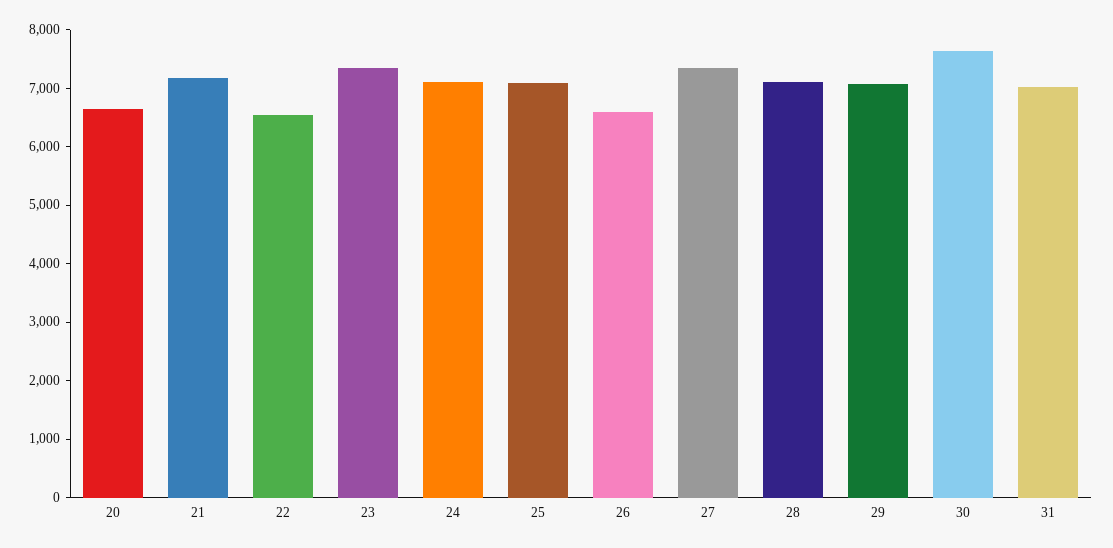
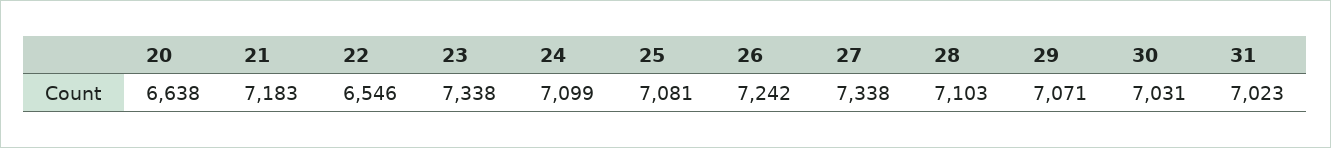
  {
    "20": 6638,
    "21": 7183,
    "22": 6546,
    "23": 7338,
    "24": 7099,
    "25": 7081,
-   "26": 6600,
+   "26": 7242,
    "27": 7338,
    "28": 7103,
    "29": 7071,
-   "30": 7600,
+   "30": 7031,
    "31": 7023
  }

